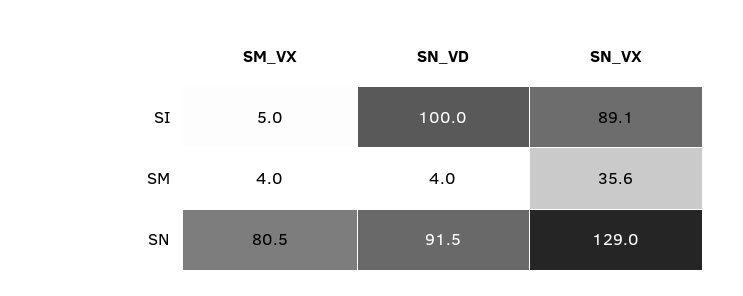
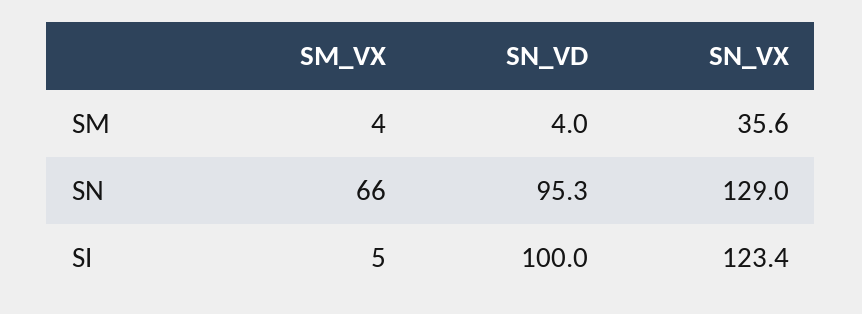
  {
    "SM_VX": {
      "SI": 5,
      "SM": 4,
-     "SN": 80.5
+     "SN": 66
    },
    "SN_VD": {
      "SI": 100,
      "SM": 4,
-     "SN": 91.5
+     "SN": 95.3
    },
    "SN_VX": {
-     "SI": 89.1,
+     "SI": 123.4,
      "SM": 35.6,
      "SN": 129
    }
  }

